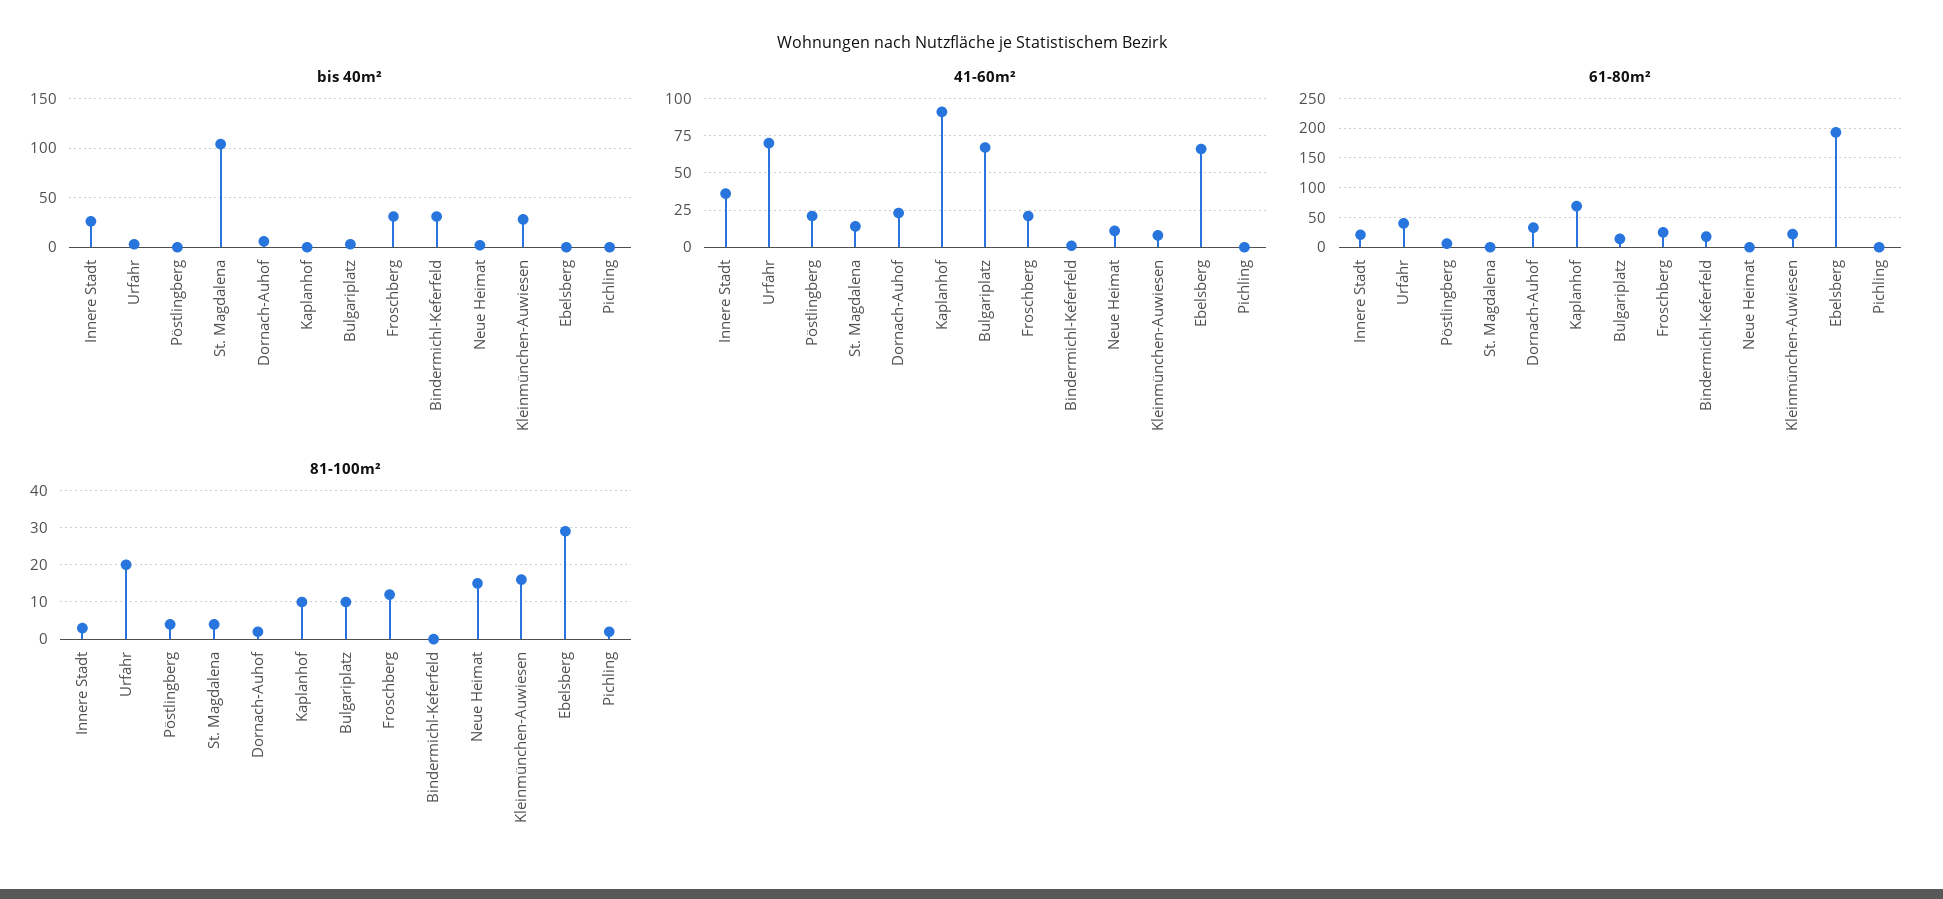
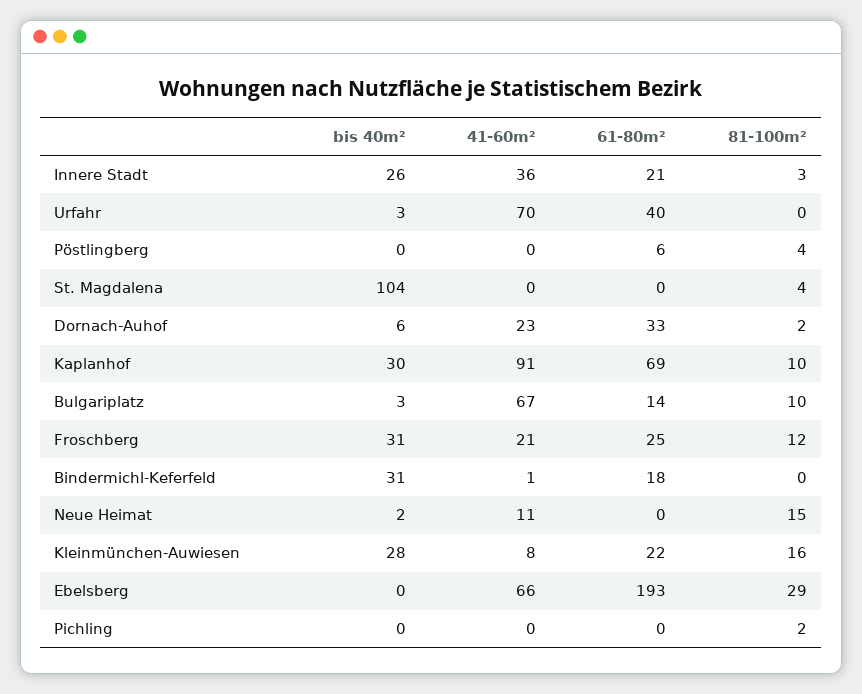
  {
    "bis 40m²": {
      "Innere Stadt": 26,
      "Urfahr": 3,
      "Pöstlingberg": 0,
      "St. Magdalena": 104,
      "Dornach-Auhof": 6,
-     "Kaplanhof": 0,
+     "Kaplanhof": 30,
      "Bulgariplatz": 3,
      "Froschberg": 31,
      "Bindermichl-Keferfeld": 31,
      "Neue Heimat": 2,
      "Kleinmünchen-Auwiesen": 28,
      "Ebelsberg": 0,
      "Pichling": 0
    },
    "41-60m²": {
      "Innere Stadt": 36,
      "Urfahr": 70,
-     "Pöstlingberg": 20,
+     "Pöstlingberg": 0,
-     "St. Magdalena": 15,
+     "St. Magdalena": 0,
      "Dornach-Auhof": 23,
      "Kaplanhof": 91,
      "Bulgariplatz": 67,
      "Froschberg": 21,
      "Bindermichl-Keferfeld": 1,
      "Neue Heimat": 11,
      "Kleinmünchen-Auwiesen": 8,
      "Ebelsberg": 66,
      "Pichling": 0
    },
    "61-80m²": {
      "Innere Stadt": 21,
      "Urfahr": 40,
      "Pöstlingberg": 6,
      "St. Magdalena": 0,
      "Dornach-Auhof": 33,
      "Kaplanhof": 69,
      "Bulgariplatz": 14,
      "Froschberg": 25,
      "Bindermichl-Keferfeld": 18,
      "Neue Heimat": 0,
      "Kleinmünchen-Auwiesen": 22,
      "Ebelsberg": 193,
      "Pichling": 0
    },
    "81-100m²": {
      "Innere Stadt": 3,
-     "Urfahr": 20,
+     "Urfahr": 0,
      "Pöstlingberg": 4,
      "St. Magdalena": 4,
      "Dornach-Auhof": 2,
      "Kaplanhof": 10,
      "Bulgariplatz": 10,
      "Froschberg": 12,
      "Bindermichl-Keferfeld": 0,
      "Neue Heimat": 15,
      "Kleinmünchen-Auwiesen": 16,
      "Ebelsberg": 29,
      "Pichling": 2
    }
  }

